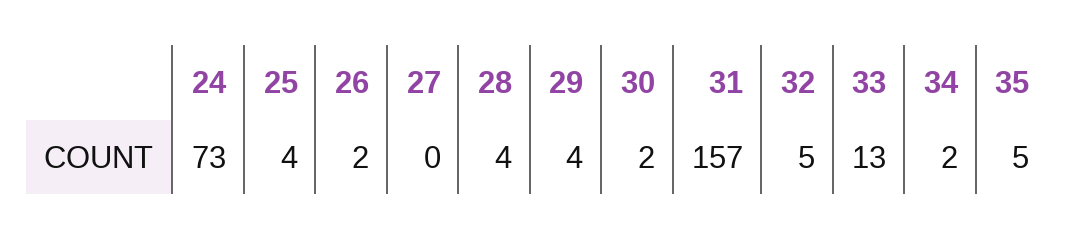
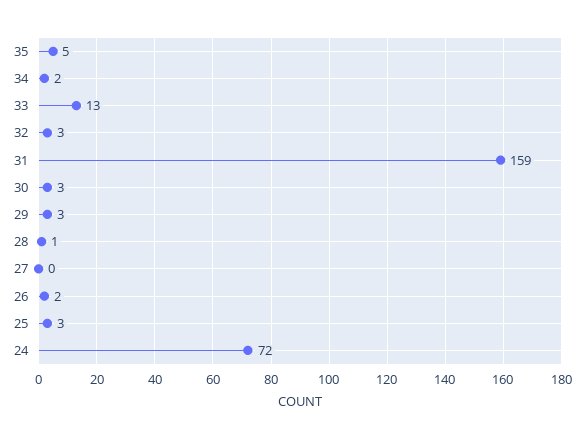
  {
-   "24": 73,
+   "24": 72,
-   "25": 4,
+   "25": 3,
    "26": 2,
    "27": 0,
-   "28": 4,
+   "28": 1,
-   "29": 4,
+   "29": 3,
-   "30": 2,
+   "30": 3,
-   "31": 157,
+   "31": 159,
-   "32": 5,
+   "32": 3,
    "33": 13,
    "34": 2,
    "35": 5
  }

